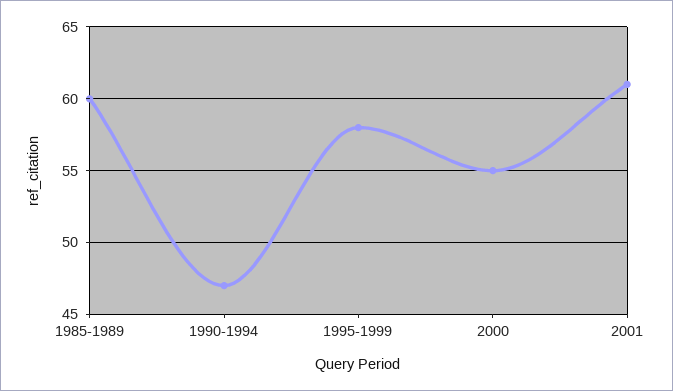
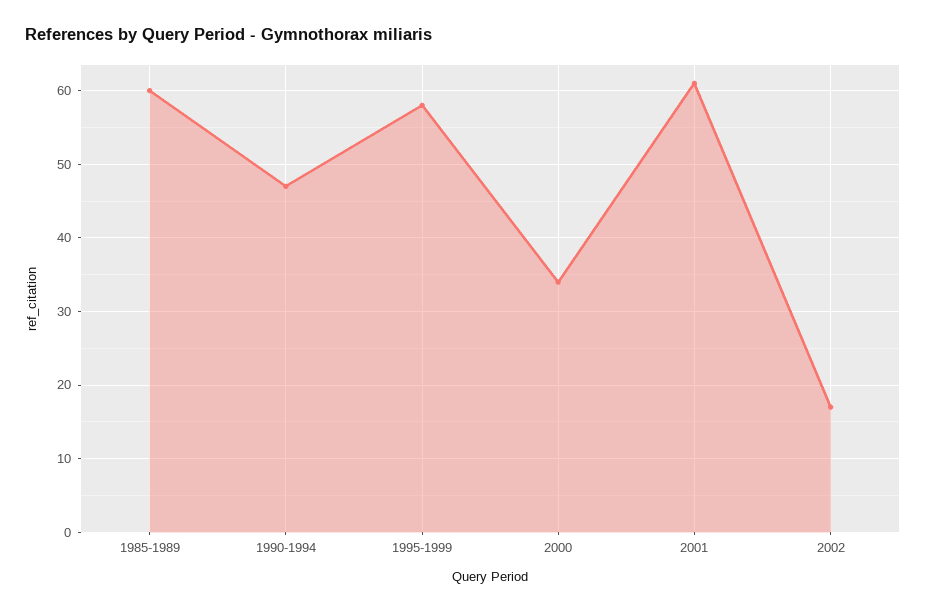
  {
    "1985-1989": 60,
    "1990-1994": 47,
    "1995-1999": 58,
-   "2000": 55,
+   "2000": 34,
-   "2001": 61
+   "2001": 61,
+   "2002": 17
  }

